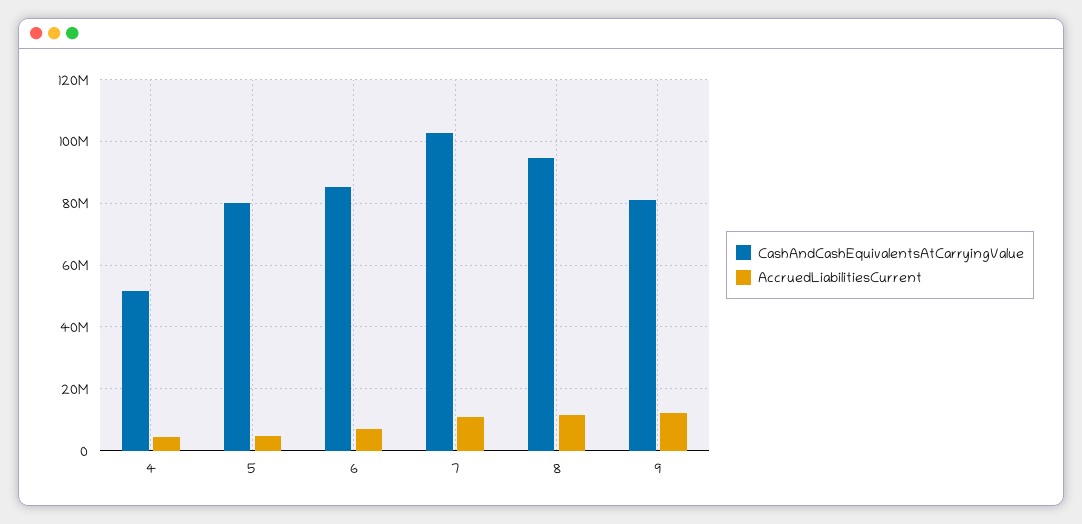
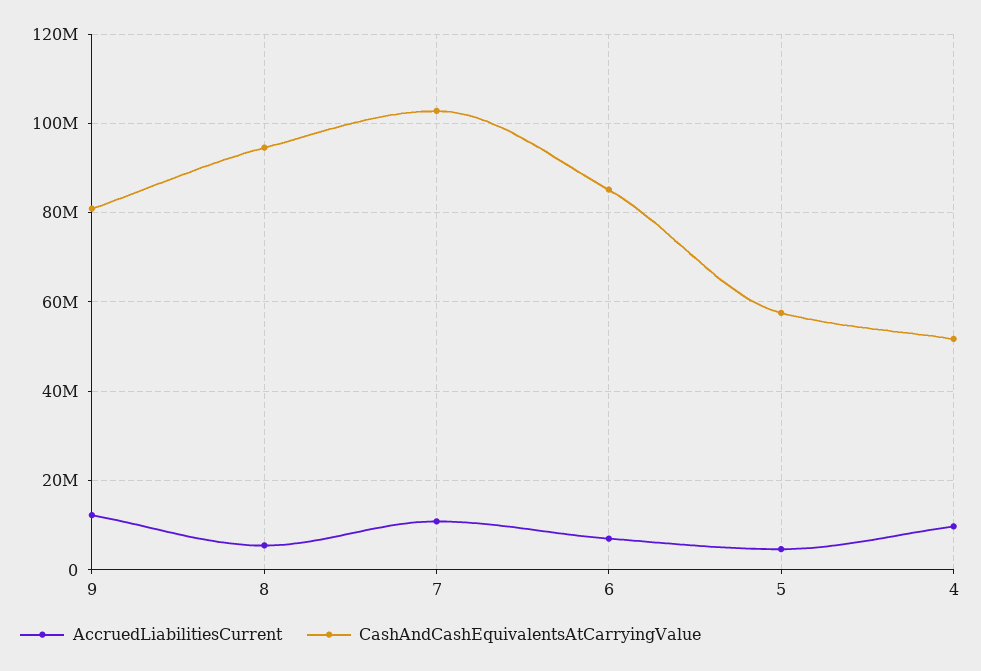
  {
    "CashAndCashEquivalentsAtCarryingValue": {
      "4": 52000000,
-     "5": 80000000,
+     "5": 58000000,
      "6": 86000000,
      "7": 102000000,
      "8": 94000000,
      "9": 80000000
    },
    "AccruedLiabilitiesCurrent": {
-     "4": 4000000,
+     "4": 10000000,
      "5": 4000000,
      "6": 6000000,
      "7": 10000000,
-     "8": 12000000,
+     "8": 6000000,
      "9": 12000000
    }
  }

